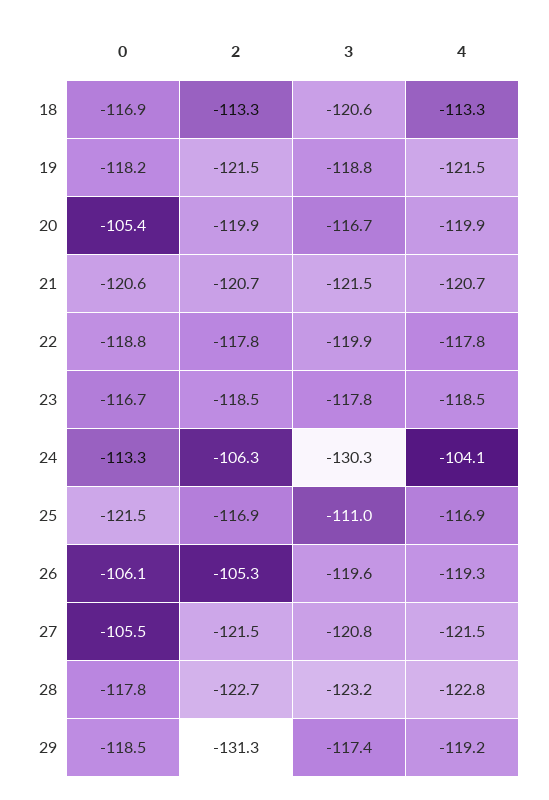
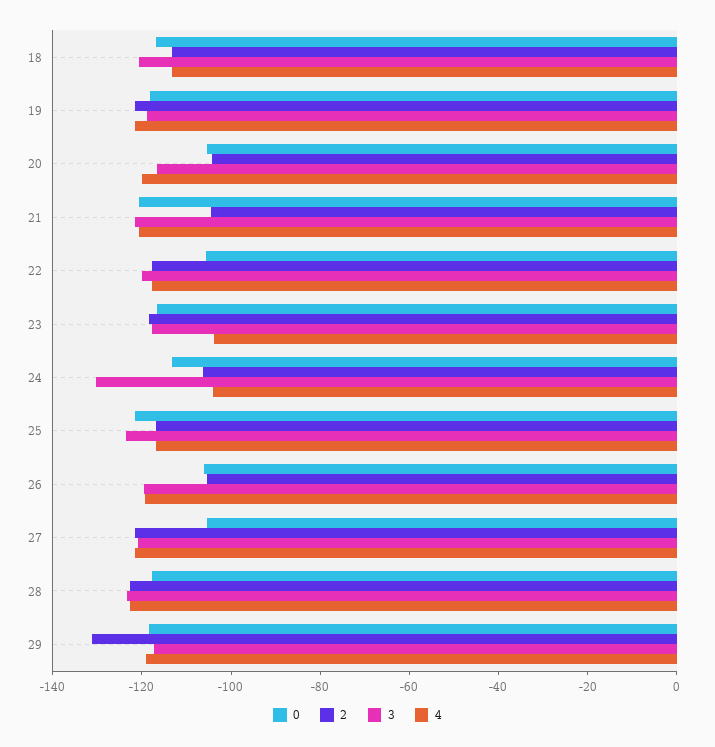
  {
    "0": {
      "18": -116.9,
      "19": -118.2,
      "20": -105.4,
      "21": -120.6,
-     "22": -118.8,
+     "22": -105,
      "23": -116.7,
      "24": -113.3,
      "25": -121.5,
      "26": -106.1,
      "27": -105.5,
      "28": -117.8,
      "29": -118.5
    },
    "2": {
      "18": -113.3,
      "19": -121.5,
-     "20": -119.9,
+     "20": -105,
-     "21": -120.7,
+     "21": -105,
      "22": -117.8,
      "23": -118.5,
      "24": -106.3,
      "25": -116.9,
      "26": -105.3,
      "27": -121.5,
      "28": -122.7,
      "29": -131.3
    },
    "3": {
      "18": -120.6,
      "19": -118.8,
      "20": -116.7,
      "21": -121.5,
      "22": -119.9,
      "23": -117.8,
      "24": -130.3,
-     "25": -111,
+     "25": -125,
      "26": -119.6,
      "27": -120.8,
      "28": -123.2,
      "29": -117.4
    },
    "4": {
      "18": -113.3,
      "19": -121.5,
      "20": -119.9,
      "21": -120.7,
      "22": -117.8,
-     "23": -118.5,
+     "23": -105,
      "24": -104.1,
      "25": -116.9,
      "26": -119.3,
      "27": -121.5,
      "28": -122.8,
      "29": -119.2
    }
  }

